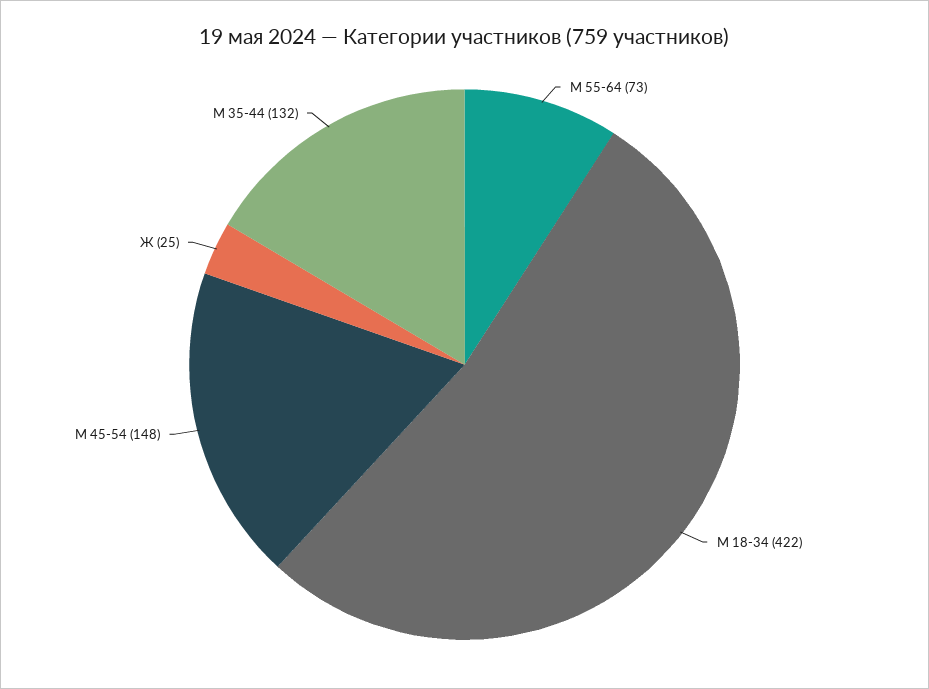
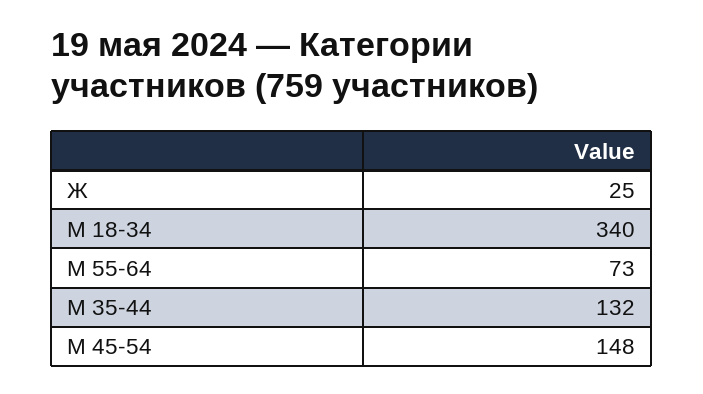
  {
    "М 55-64": 73,
-   "М 18-34": 422,
+   "М 18-34": 340,
    "М 45-54": 148,
    "Ж": 25,
    "М 35-44": 132
  }

